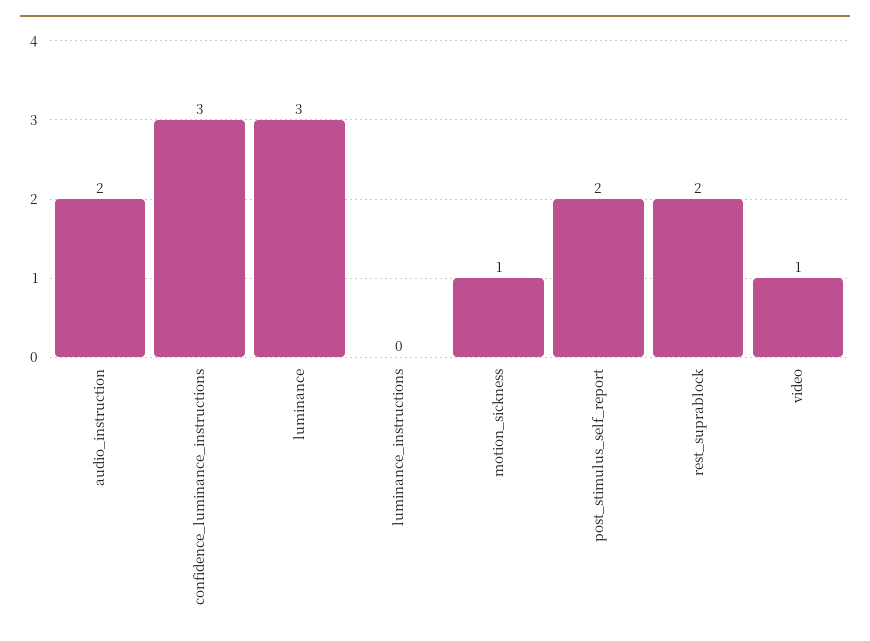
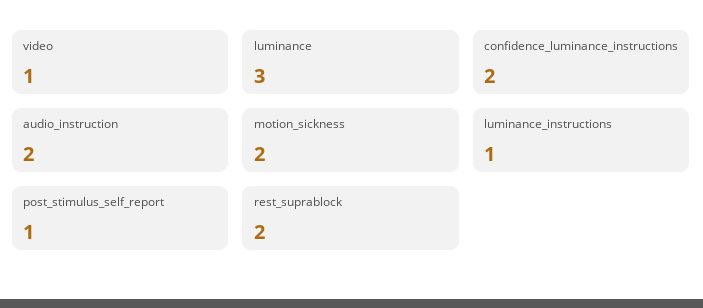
  {
    "audio_instruction": 2,
-   "confidence_luminance_instructions": 3,
+   "confidence_luminance_instructions": 2,
    "luminance": 3,
-   "luminance_instructions": 0,
+   "luminance_instructions": 1,
-   "motion_sickness": 1,
+   "motion_sickness": 2,
-   "post_stimulus_self_report": 2,
+   "post_stimulus_self_report": 1,
    "rest_suprablock": 2,
    "video": 1
  }

